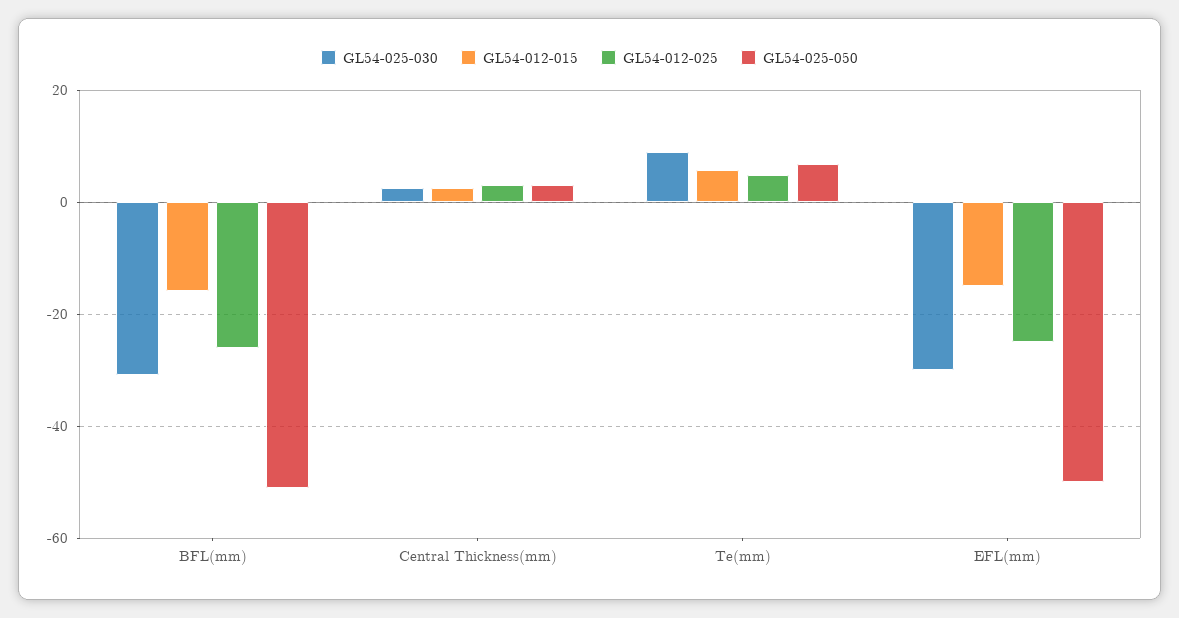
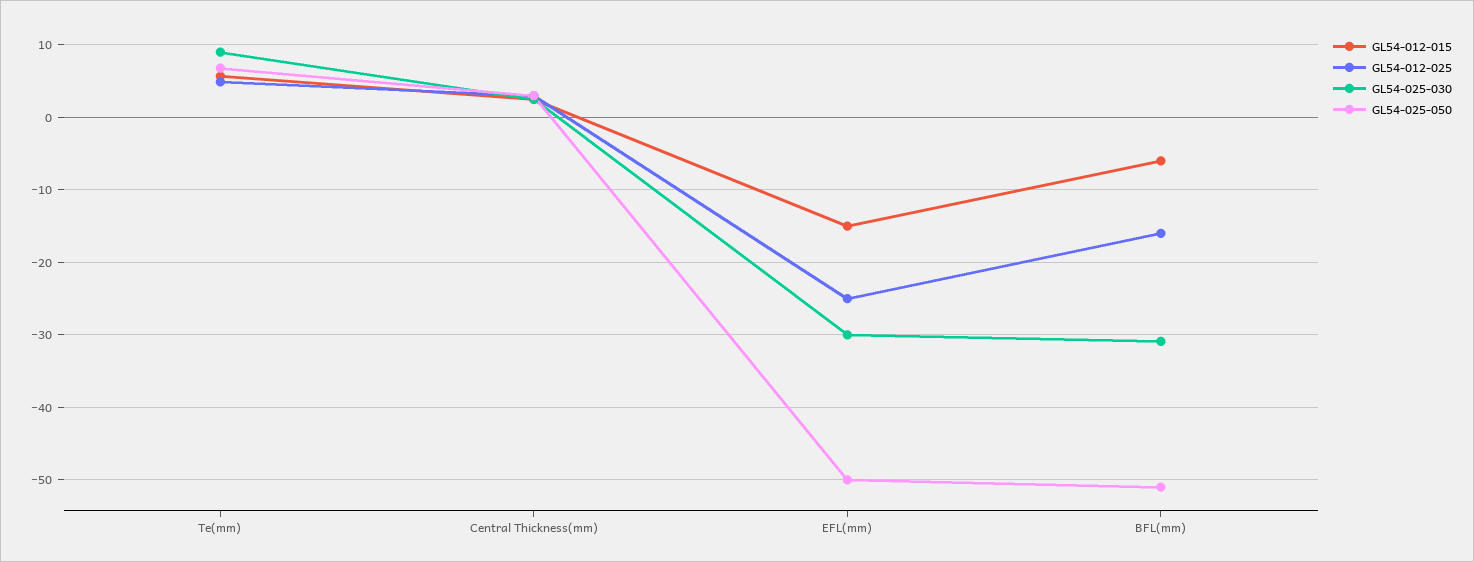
  {
    "GL54-025-030": {
      "BFL(mm)": -31,
      "Central Thickness(mm)": 3,
      "Te(mm)": 9,
      "EFL(mm)": -30
    },
    "GL54-012-015": {
-     "BFL(mm)": -16,
+     "BFL(mm)": -6,
      "Central Thickness(mm)": 3,
      "Te(mm)": 6,
      "EFL(mm)": -15
    },
    "GL54-012-025": {
-     "BFL(mm)": -26,
+     "BFL(mm)": -16,
      "Central Thickness(mm)": 3,
      "Te(mm)": 5,
      "EFL(mm)": -25
    },
    "GL54-025-050": {
      "BFL(mm)": -51,
      "Central Thickness(mm)": 3,
      "Te(mm)": 7,
      "EFL(mm)": -50
    }
  }

